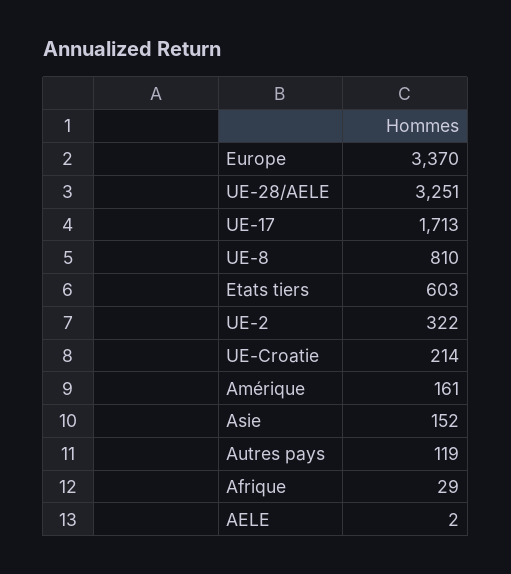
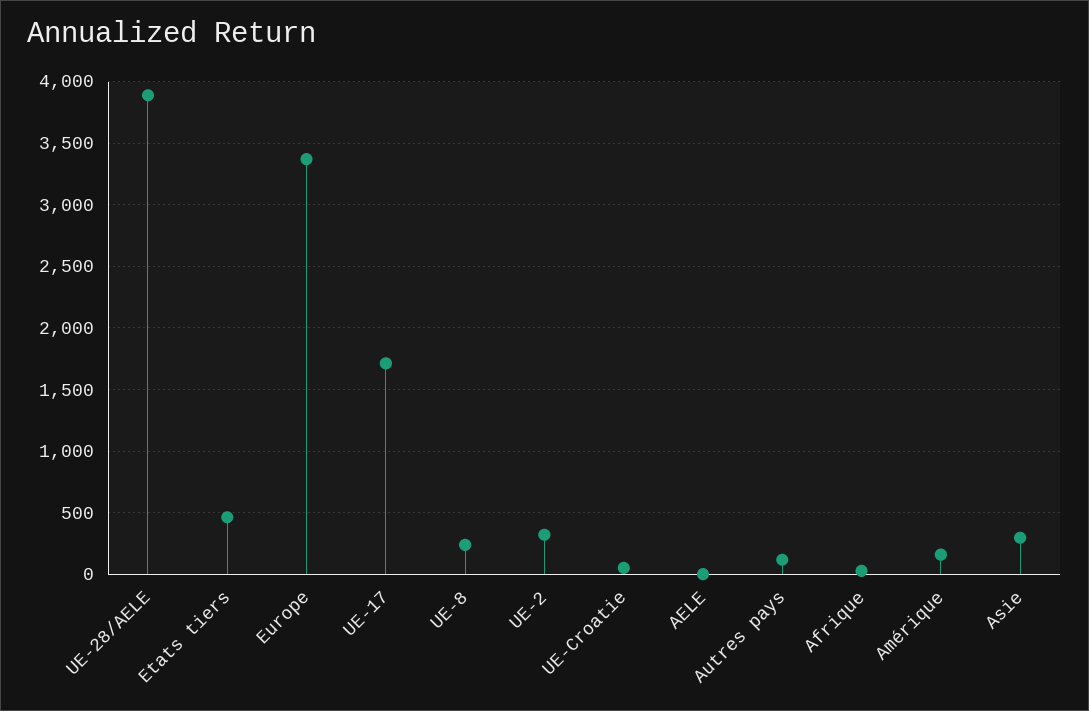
  {
    "Europe": 3370,
-   "UE-28/AELE": 3251,
+   "UE-28/AELE": 3900,
    "UE-17": 1713,
-   "UE-8": 810,
+   "UE-8": 250,
-   "Etats tiers": 603,
+   "Etats tiers": 450,
    "UE-2": 322,
-   "UE-Croatie": 214,
+   "UE-Croatie": 50,
    "Amérique": 161,
-   "Asie": 152,
+   "Asie": 300,
    "Autres pays": 119,
    "Afrique": 29,
    "AELE": 2
  }

